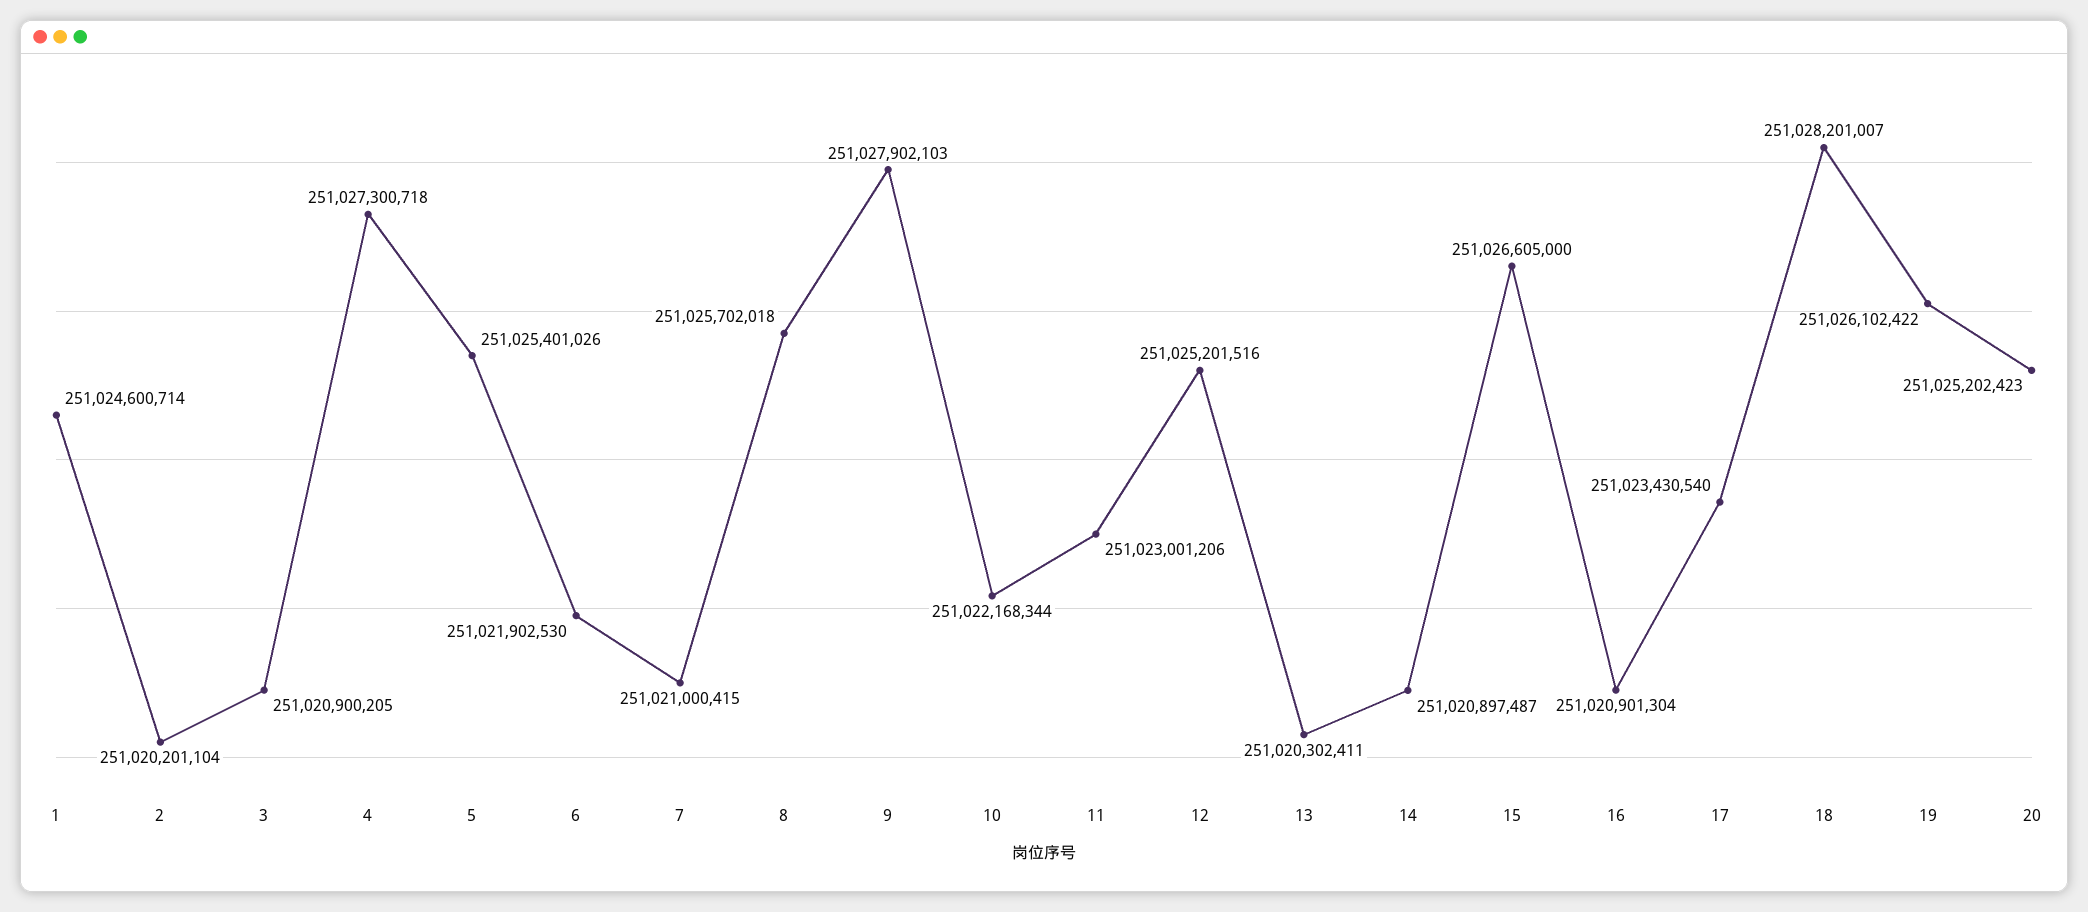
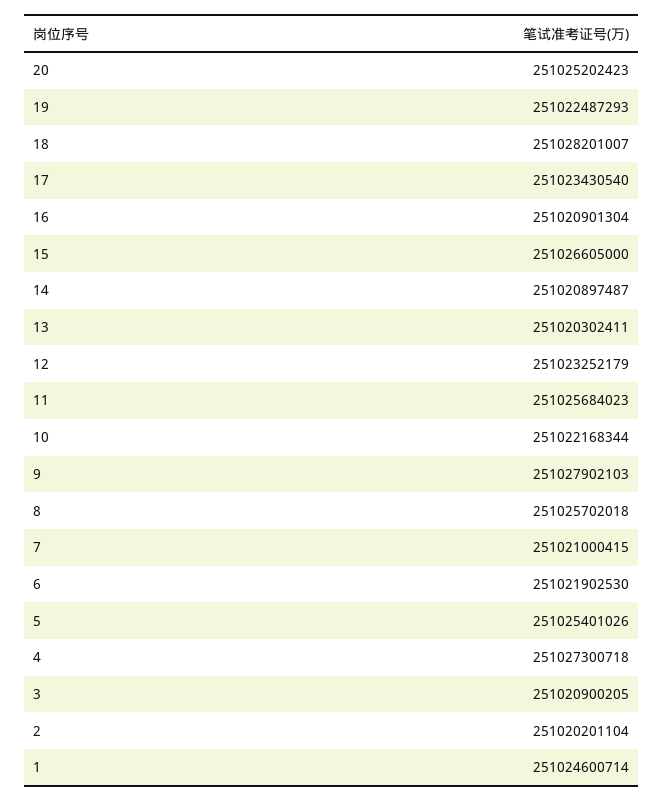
  {
    "1": 251024600714,
    "2": 251020201104,
    "3": 251020900205,
    "4": 251027300718,
    "5": 251025401026,
    "6": 251021902530,
    "7": 251021000415,
    "8": 251025702018,
    "9": 251027902103,
    "10": 251022168344,
-   "11": 251023001206,
+   "11": 251025684023,
-   "12": 251025201516,
+   "12": 251023252179,
    "13": 251020302411,
    "14": 251020897487,
    "15": 251026605000,
    "16": 251020901304,
    "17": 251023430540,
    "18": 251028201007,
-   "19": 251026102422,
+   "19": 251022487293,
    "20": 251025202423
  }

